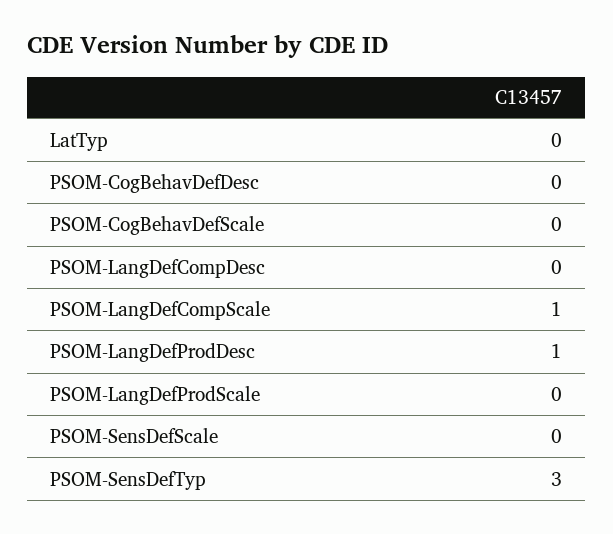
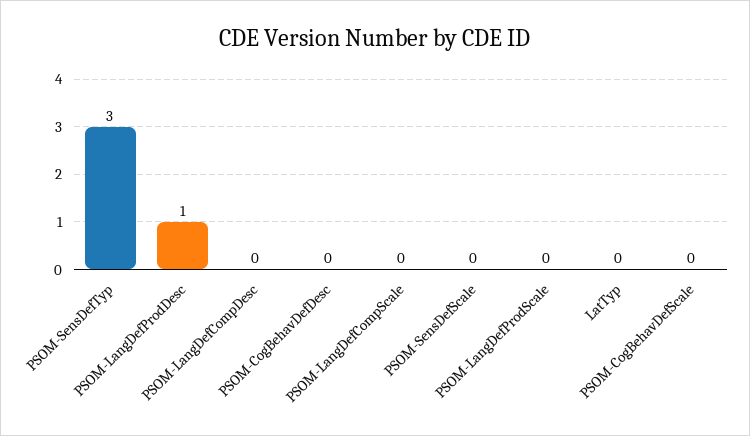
  {
    "LatTyp": 0,
    "PSOM-CogBehavDefDesc": 0,
    "PSOM-CogBehavDefScale": 0,
    "PSOM-LangDefCompDesc": 0,
-   "PSOM-LangDefCompScale": 1,
+   "PSOM-LangDefCompScale": 0,
    "PSOM-LangDefProdDesc": 1,
    "PSOM-LangDefProdScale": 0,
    "PSOM-SensDefScale": 0,
    "PSOM-SensDefTyp": 3
  }

